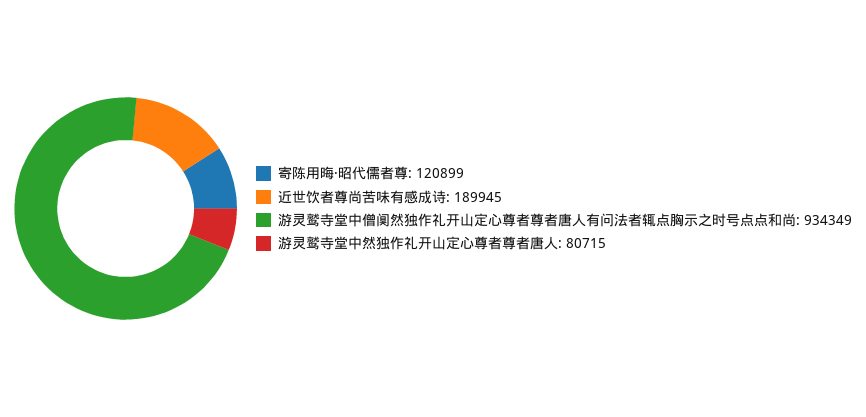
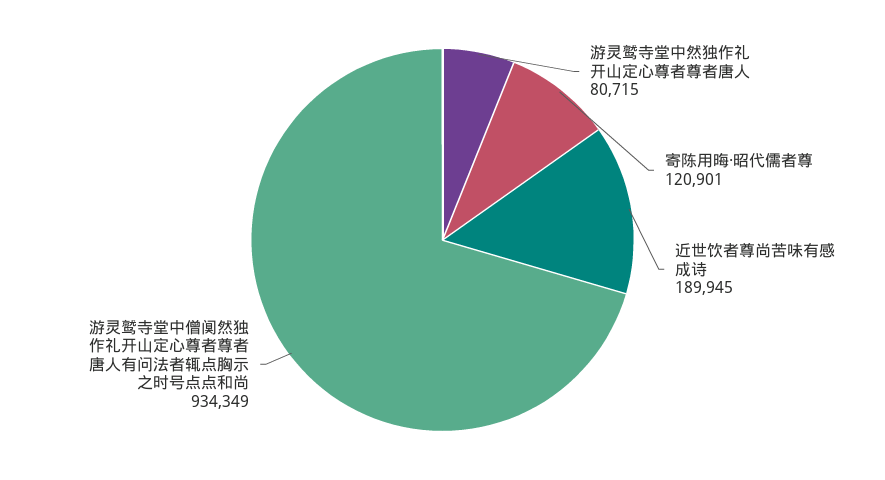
  {
-   "寄陈用晦·昭代儒者尊": 120899,
+   "寄陈用晦·昭代儒者尊": 120901,
    "近世饮者尊尚苦味有感成诗": 189945,
    "游灵鹫寺堂中僧阒然独作礼开山定心尊者尊者唐人有问法者辄点胸示之时号点点和尚": 934349,
    "游灵鹫寺堂中然独作礼开山定心尊者尊者唐人": 80715
  }

